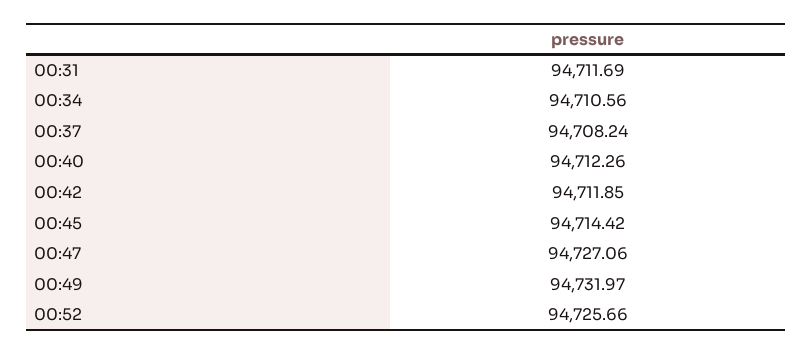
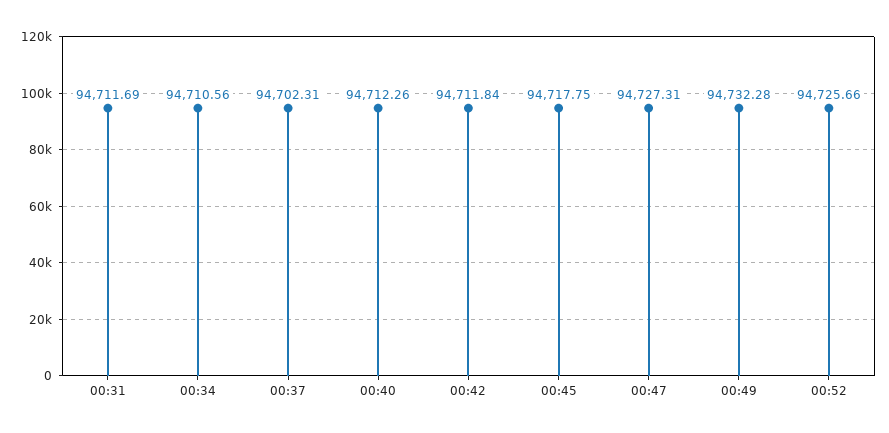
  {
    "00:31": 94711.69,
    "00:34": 94710.56,
-   "00:37": 94708.24,
+   "00:37": 94702.31,
    "00:40": 94712.26,
-   "00:42": 94711.85,
+   "00:42": 94711.84,
-   "00:45": 94714.42,
+   "00:45": 94717.75,
-   "00:47": 94727.06,
+   "00:47": 94727.31,
-   "00:49": 94731.97,
+   "00:49": 94732.28,
    "00:52": 94725.66
  }

